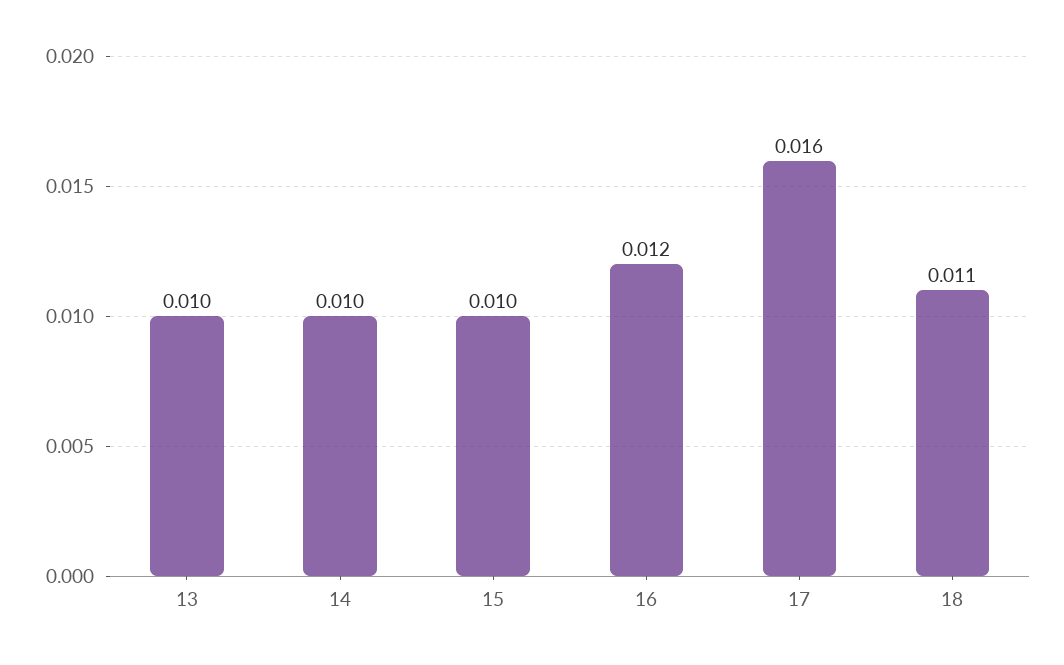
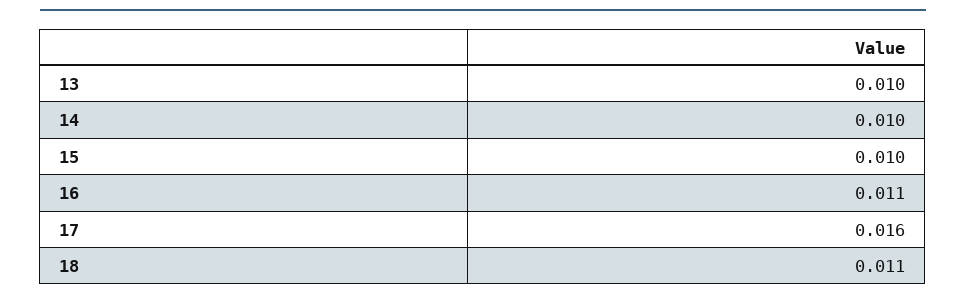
  {
    "13": 0.01,
    "14": 0.01,
    "15": 0.01,
-   "16": 0.012,
+   "16": 0.011,
    "17": 0.016,
    "18": 0.011
  }

